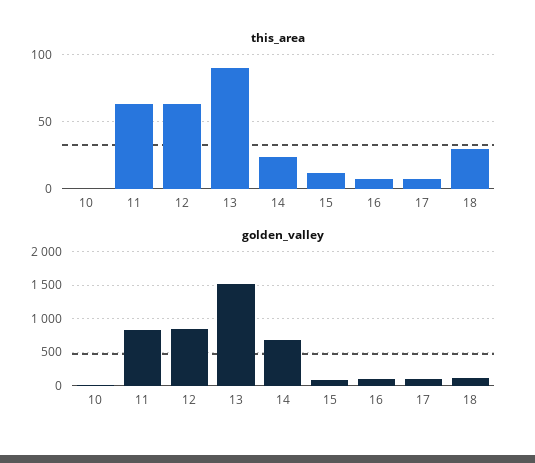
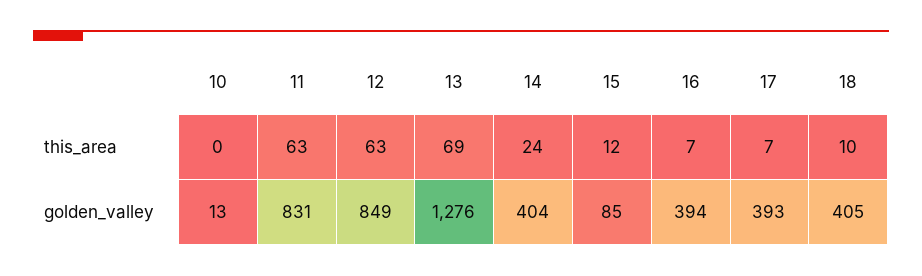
  {
    "this_area": {
      "10": 0,
      "11": 63,
      "12": 63,
-     "13": 90,
+     "13": 69,
      "14": 24,
      "15": 12,
      "16": 7,
      "17": 7,
-     "18": 30
+     "18": 10
    },
    "golden_valley": {
      "10": 13,
      "11": 831,
      "12": 849,
-     "13": 1500,
+     "13": 1276,
-     "14": 700,
+     "14": 404,
      "15": 85,
-     "16": 100,
+     "16": 394,
-     "17": 100,
+     "17": 393,
-     "18": 100
+     "18": 405
    }
  }

